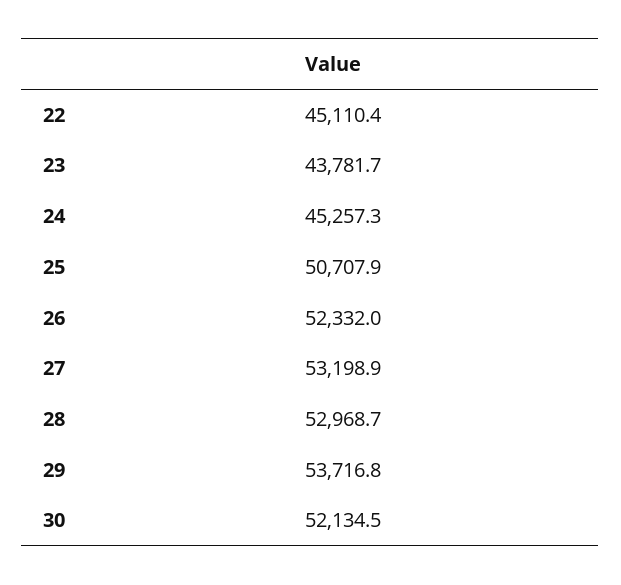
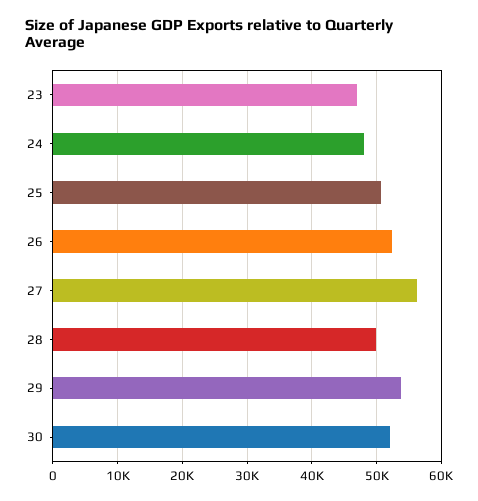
  {
-   "22": 45110.4,
-   "23": 43781.7,
+   "23": 47000,
-   "24": 45257.3,
+   "24": 48000,
    "25": 50707.9,
    "26": 52332,
-   "27": 53198.9,
+   "27": 56000,
-   "28": 52968.7,
+   "28": 50000,
    "29": 53716.8,
    "30": 52134.5
  }

